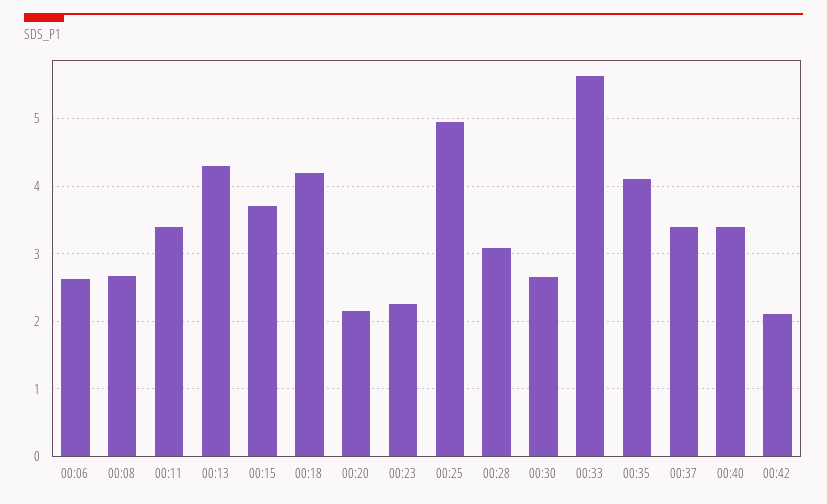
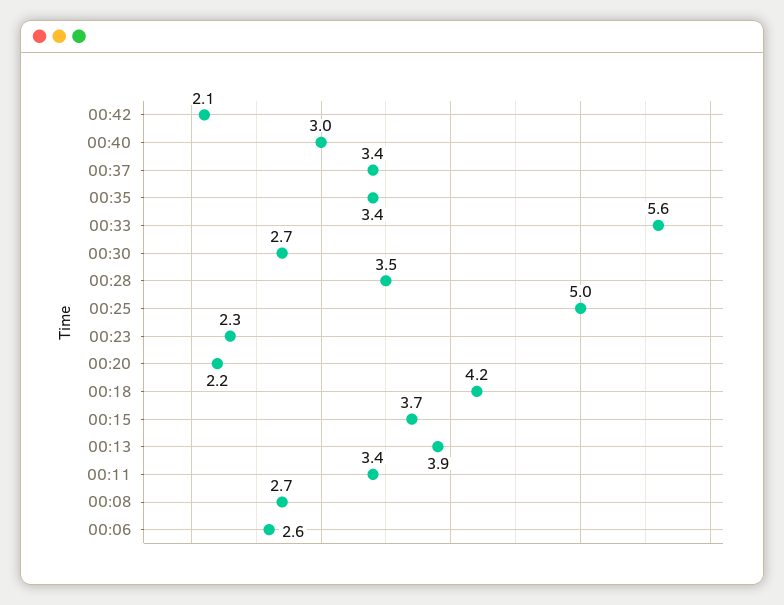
  {
    "00:06": 2.6,
    "00:08": 2.7,
    "00:11": 3.4,
-   "00:13": 4.3,
+   "00:13": 3.9,
    "00:15": 3.7,
    "00:18": 4.2,
    "00:20": 2.2,
    "00:23": 2.3,
    "00:25": 5,
-   "00:28": 3.1,
+   "00:28": 3.5,
    "00:30": 2.7,
    "00:33": 5.6,
-   "00:35": 4.1,
+   "00:35": 3.4,
    "00:37": 3.4,
-   "00:40": 3.4,
+   "00:40": 3,
    "00:42": 2.1
  }

